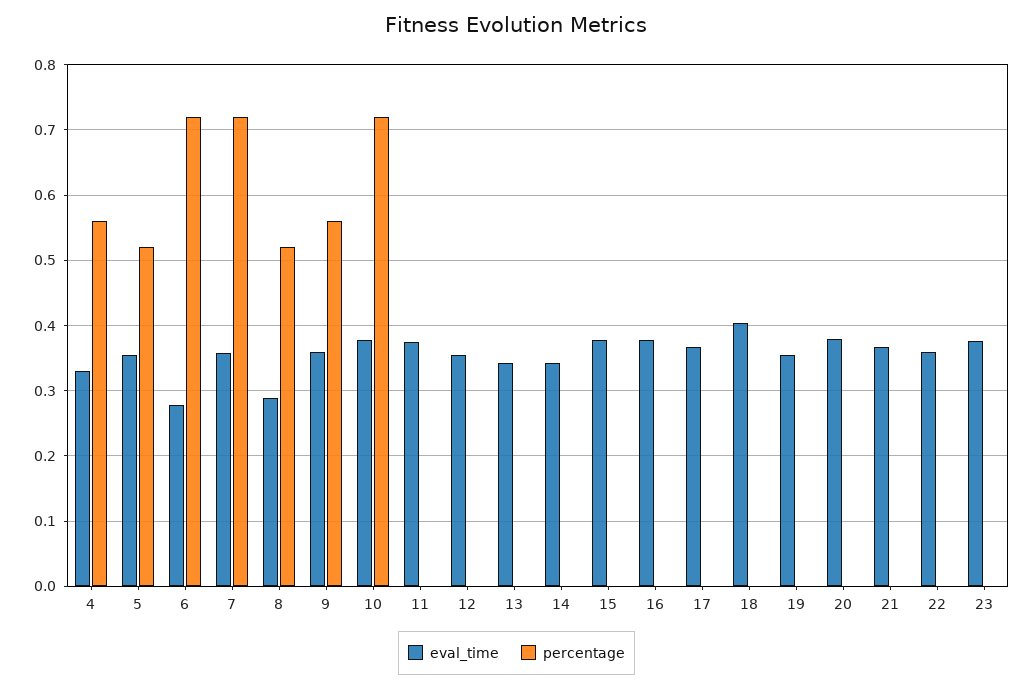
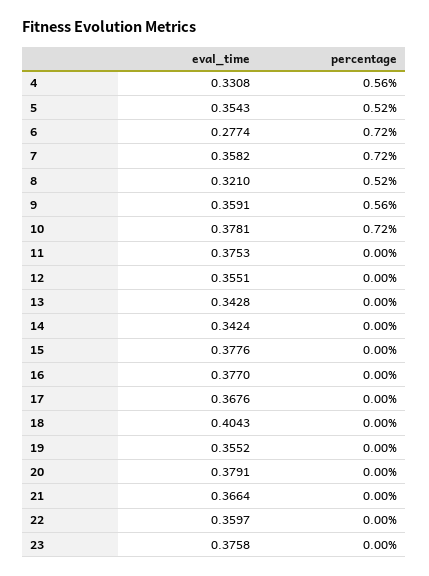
  {
    "eval_time": {
      "4": 0.3308,
      "5": 0.3543,
      "6": 0.2774,
      "7": 0.3582,
-     "8": 0.29,
+     "8": 0.321,
      "9": 0.3591,
      "10": 0.3781,
      "11": 0.3753,
      "12": 0.3551,
      "13": 0.3428,
      "14": 0.3424,
      "15": 0.3776,
      "16": 0.377,
      "17": 0.3676,
      "18": 0.4043,
      "19": 0.3552,
      "20": 0.3791,
      "21": 0.3664,
      "22": 0.3597,
      "23": 0.3758
    },
    "percentage": {
      "4": 0.56,
      "5": 0.52,
      "6": 0.72,
      "7": 0.72,
      "8": 0.52,
      "9": 0.56,
      "10": 0.72,
      "11": 0,
      "12": 0,
      "13": 0,
      "14": 0,
      "15": 0,
      "16": 0,
      "17": 0,
      "18": 0,
      "19": 0,
      "20": 0,
      "21": 0,
      "22": 0,
      "23": 0
    }
  }

